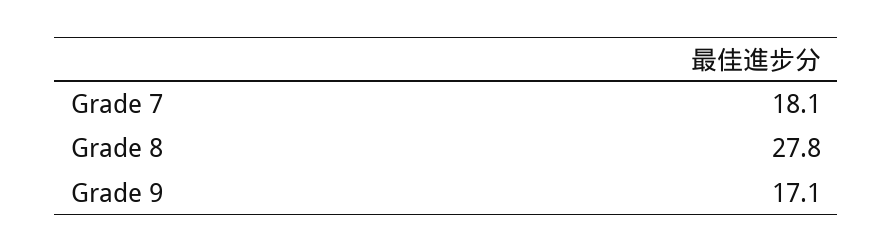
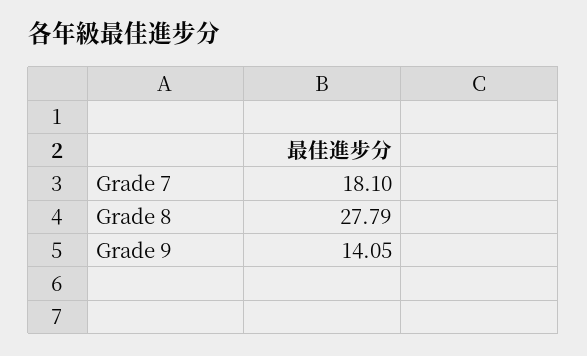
  {
    "Grade 7": 18.1,
    "Grade 8": 27.79,
-   "Grade 9": 17.1
+   "Grade 9": 14.05
  }

